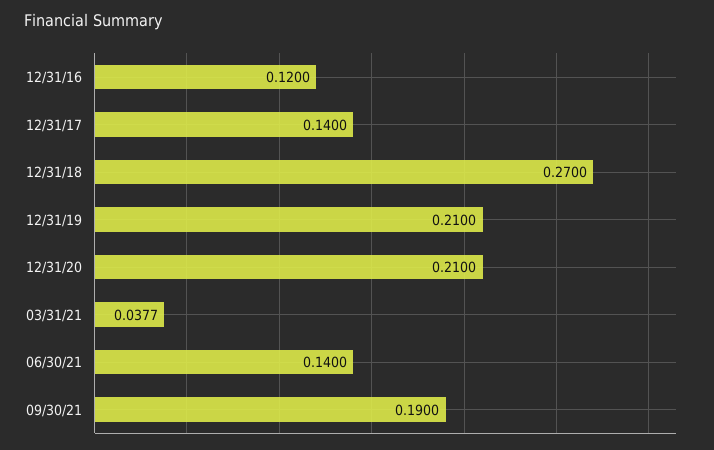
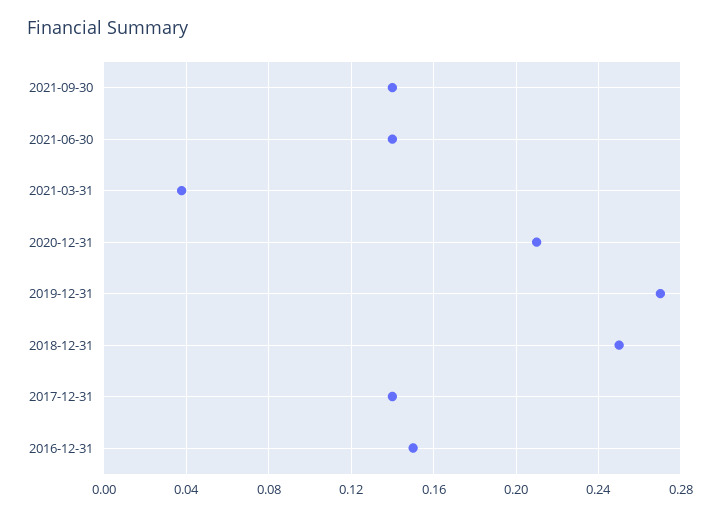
  {
-   "12/31/16": 0.12,
+   "12/31/16": 0.15,
    "12/31/17": 0.14,
-   "12/31/18": 0.27,
+   "12/31/18": 0.25,
-   "12/31/19": 0.21,
+   "12/31/19": 0.27,
    "12/31/20": 0.21,
    "03/31/21": 0.0377,
    "06/30/21": 0.14,
-   "09/30/21": 0.19
+   "09/30/21": 0.14
  }

